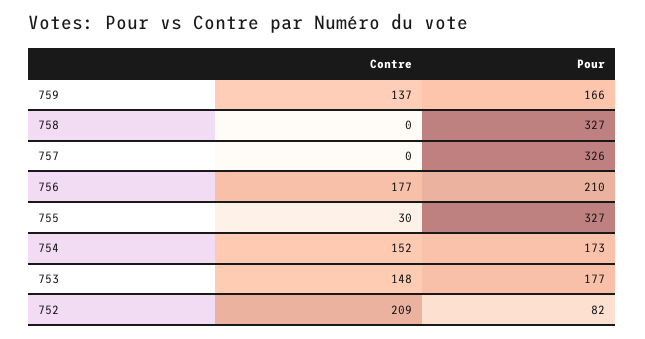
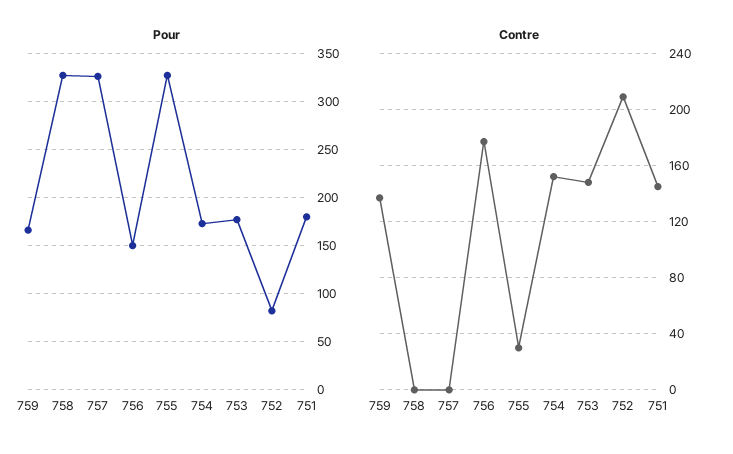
  {
    "Contre": {
      "759": 137,
      "758": 0,
      "757": 0,
      "756": 177,
      "755": 30,
      "754": 152,
      "753": 148,
-     "752": 209
+     "752": 209,
+     "751": 145
    },
    "Pour": {
      "759": 166,
      "758": 327,
      "757": 326,
-     "756": 210,
+     "756": 150,
      "755": 327,
      "754": 173,
      "753": 177,
-     "752": 82
+     "752": 82,
+     "751": 180
    }
  }

